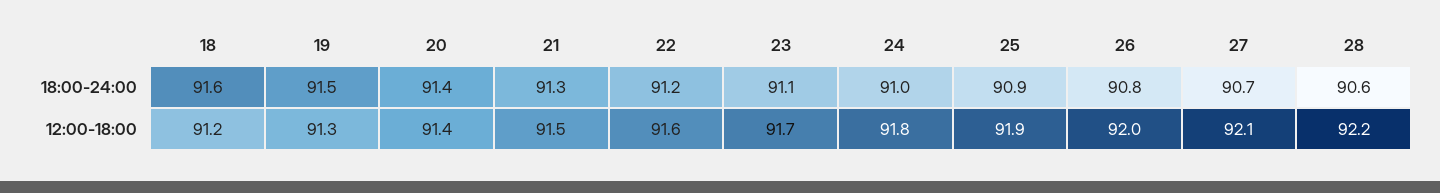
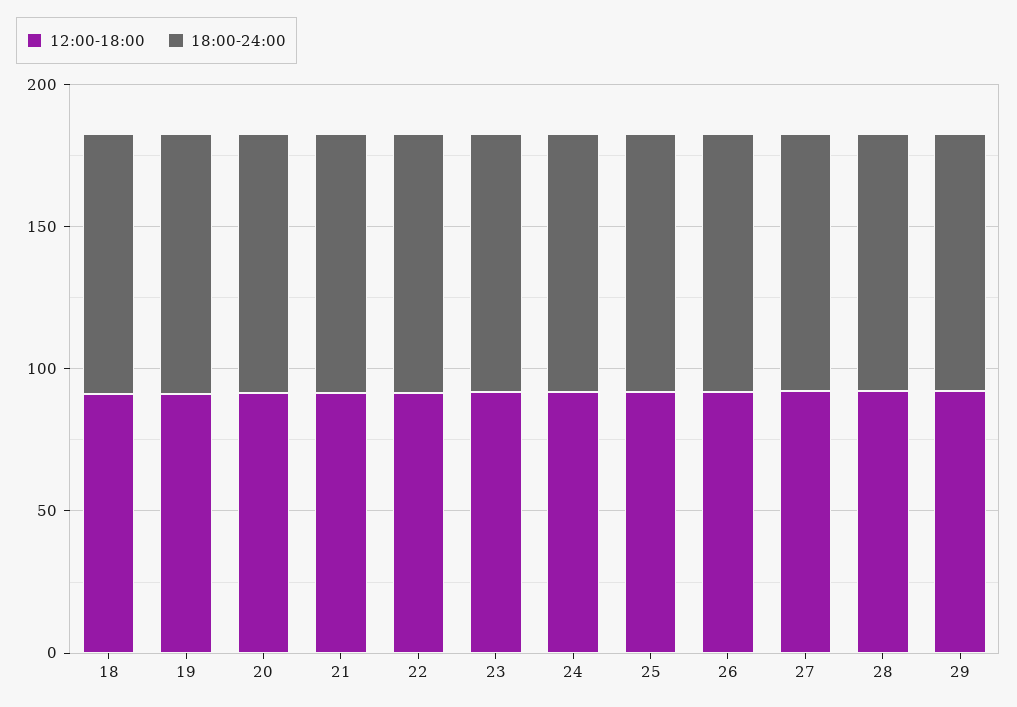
  {
    "18:00-24:00": {
      "18": 91.6,
      "19": 91.5,
      "20": 91.4,
      "21": 91.3,
      "22": 91.2,
      "23": 91.1,
      "24": 91,
      "25": 90.9,
      "26": 90.8,
      "27": 90.7,
-     "28": 90.6
+     "28": 90.6,
+     "29": 90
    },
    "12:00-18:00": {
      "18": 91.2,
      "19": 91.3,
      "20": 91.4,
      "21": 91.5,
      "22": 91.6,
      "23": 91.7,
      "24": 91.8,
      "25": 91.9,
      "26": 92,
      "27": 92.1,
-     "28": 92.2
+     "28": 92.2,
+     "29": 90
    }
  }

